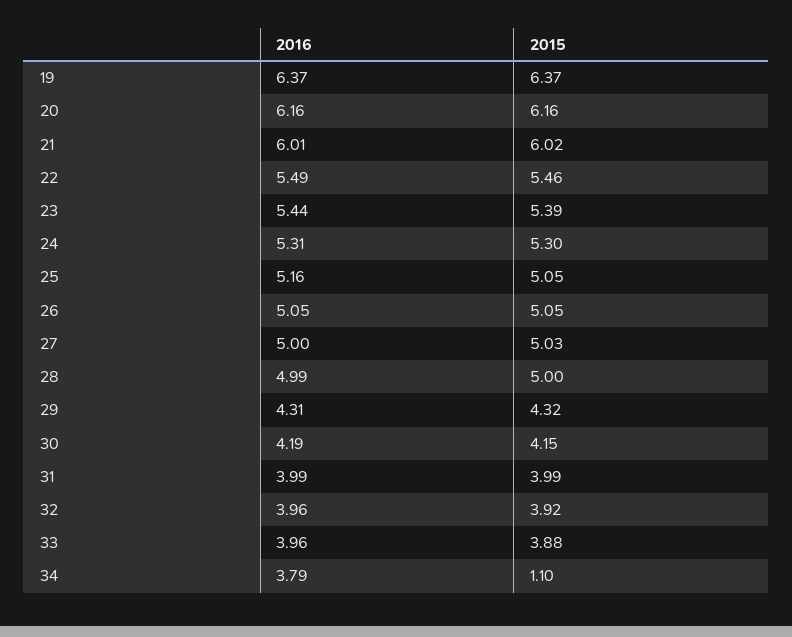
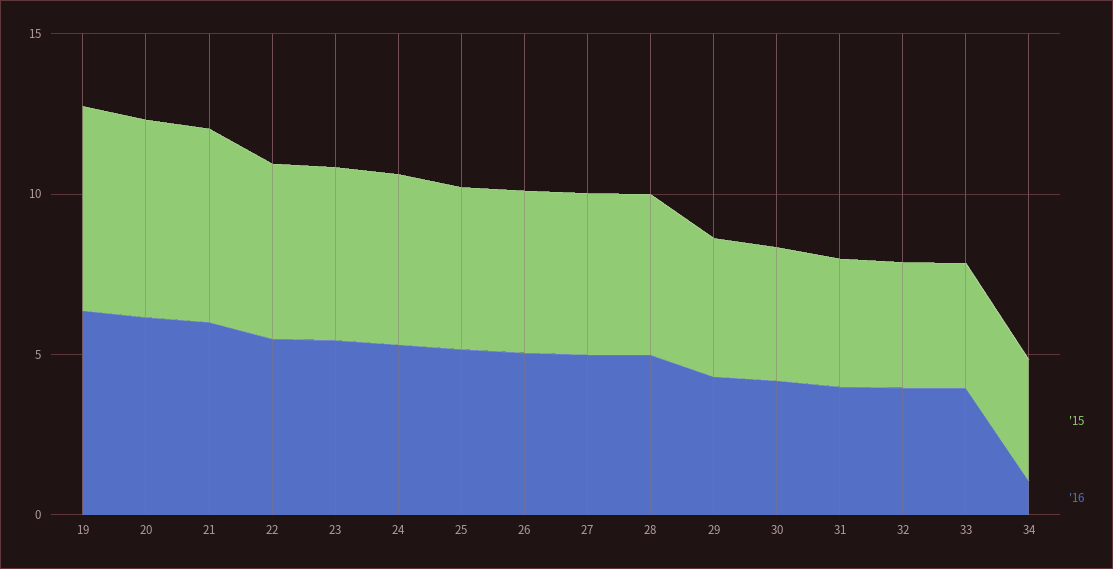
  {
    "2016": {
      "19": 6.37,
      "20": 6.16,
      "21": 6.01,
      "22": 5.49,
      "23": 5.44,
      "24": 5.31,
      "25": 5.16,
      "26": 5.05,
      "27": 5,
      "28": 4.99,
      "29": 4.31,
      "30": 4.19,
      "31": 3.99,
      "32": 3.96,
      "33": 3.96,
-     "34": 3.79
+     "34": 1
    },
    "2015": {
      "19": 6.37,
      "20": 6.16,
      "21": 6.02,
      "22": 5.46,
      "23": 5.39,
      "24": 5.3,
      "25": 5.05,
      "26": 5.05,
      "27": 5.03,
      "28": 5,
      "29": 4.32,
      "30": 4.15,
      "31": 3.99,
      "32": 3.92,
      "33": 3.88,
-     "34": 1.1
+     "34": 4
    }
  }

